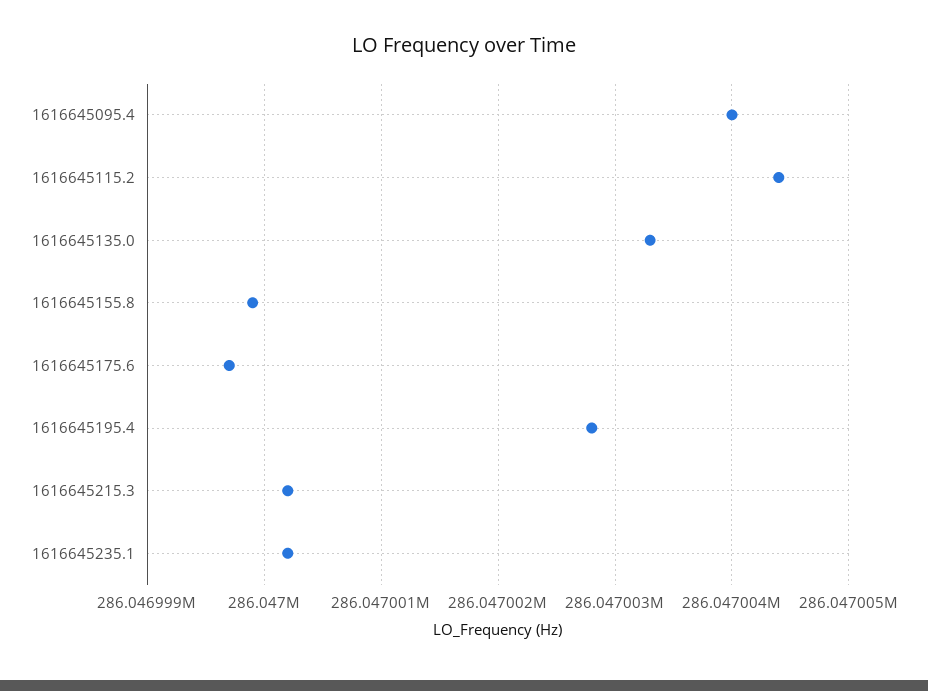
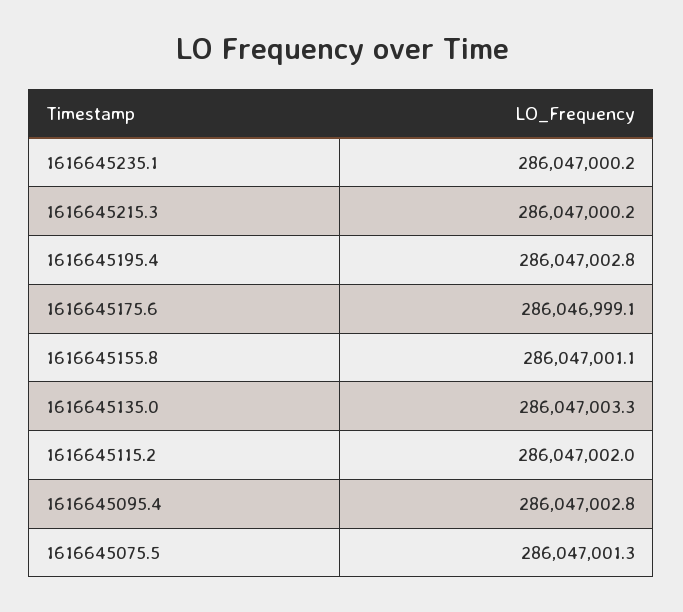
  {
-   "1616645095.4": 286047004,
+   "1616645095.4": 286047002.8,
-   "1616645115.2": 286047004.4,
+   "1616645115.2": 286047002,
    "1616645135.0": 286047003.3,
-   "1616645155.8": 286046999.9,
+   "1616645155.8": 286047001.1,
-   "1616645175.6": 286046999.7,
+   "1616645175.6": 286046999.1,
    "1616645195.4": 286047002.8,
    "1616645215.3": 286047000.2,
-   "1616645235.1": 286047000.2
+   "1616645235.1": 286047000.2,
+   "1616645075.5": 286047001.3
  }

